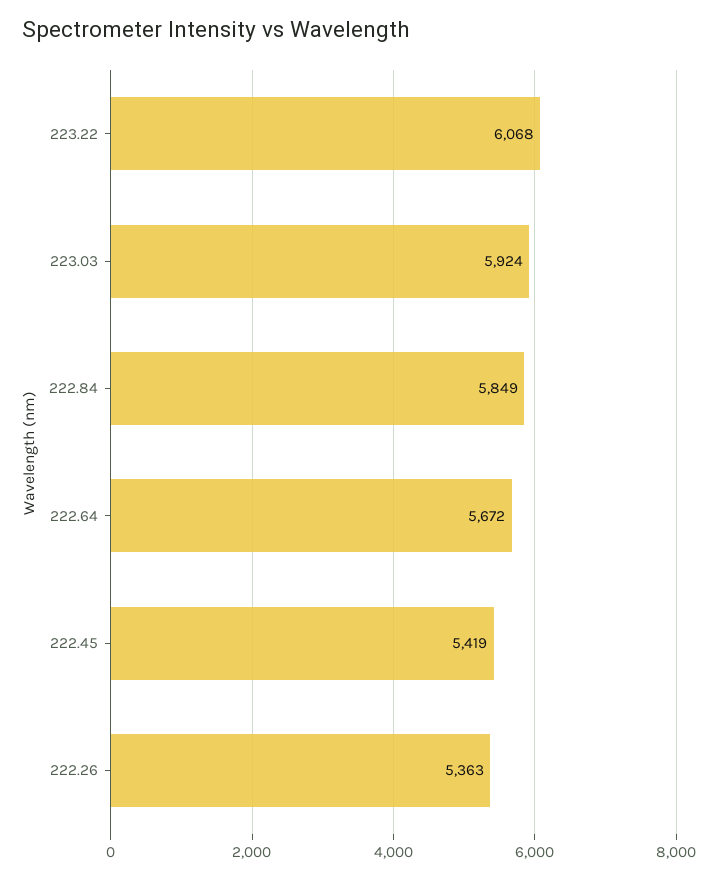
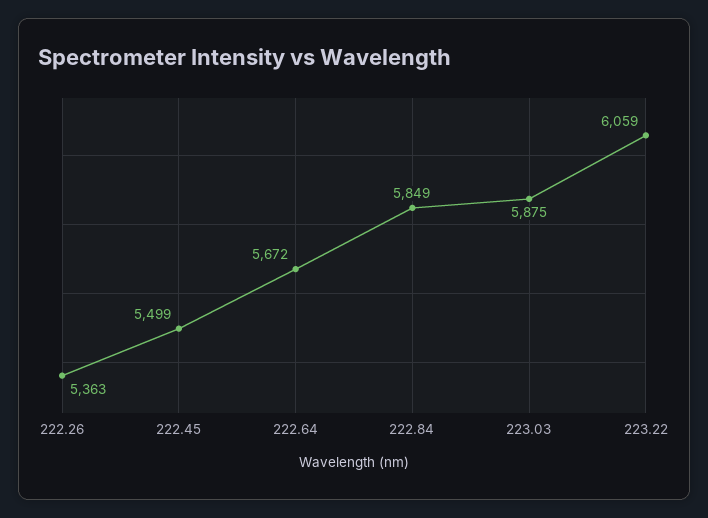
  {
-   "223.22": 6068,
+   "223.22": 6059,
-   "223.03": 5924,
+   "223.03": 5875,
    "222.84": 5849,
    "222.64": 5672,
-   "222.45": 5419,
+   "222.45": 5499,
    "222.26": 5363
  }

